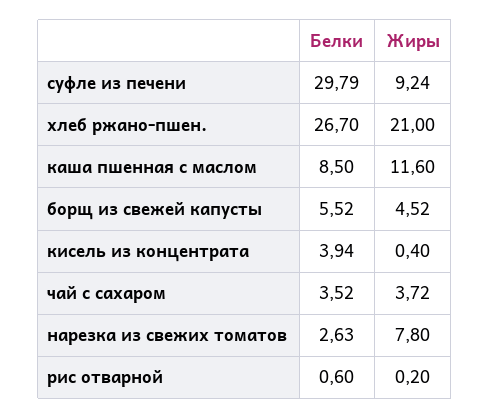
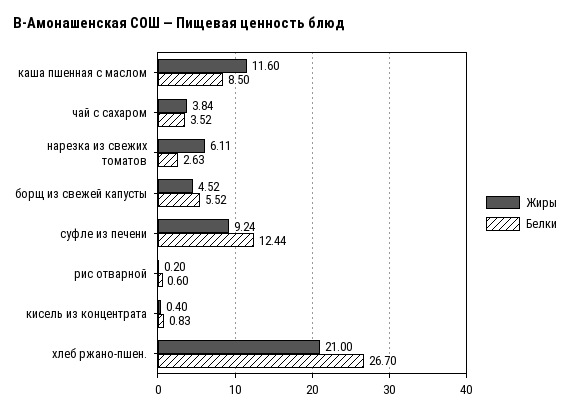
  {
    "Белки": {
-     "суфле из печени": 29.79,
+     "суфле из печени": 12.44,
      "хлеб ржано-пшен.": 26.7,
      "каша пшенная с маслом": 8.5,
      "борщ из свежей капусты": 5.52,
-     "кисель из концентрата": 3.94,
+     "кисель из концентрата": 0.83,
      "чай с сахаром": 3.52,
      "нарезка из свежих томатов": 2.63,
      "рис отварной": 0.6
    },
    "Жиры": {
      "суфле из печени": 9.24,
      "хлеб ржано-пшен.": 21,
      "каша пшенная с маслом": 11.6,
      "борщ из свежей капусты": 4.52,
      "кисель из концентрата": 0.4,
-     "чай с сахаром": 3.72,
+     "чай с сахаром": 3.84,
-     "нарезка из свежих томатов": 7.8,
+     "нарезка из свежих томатов": 6.11,
      "рис отварной": 0.2
    }
  }

